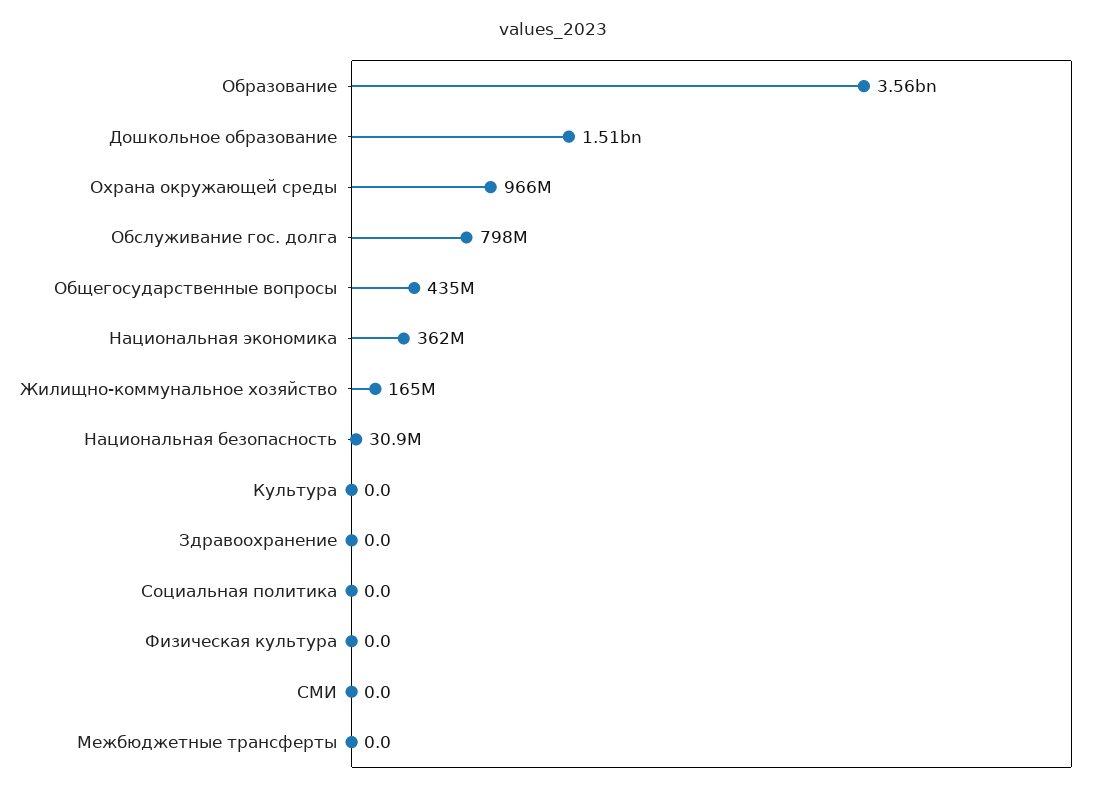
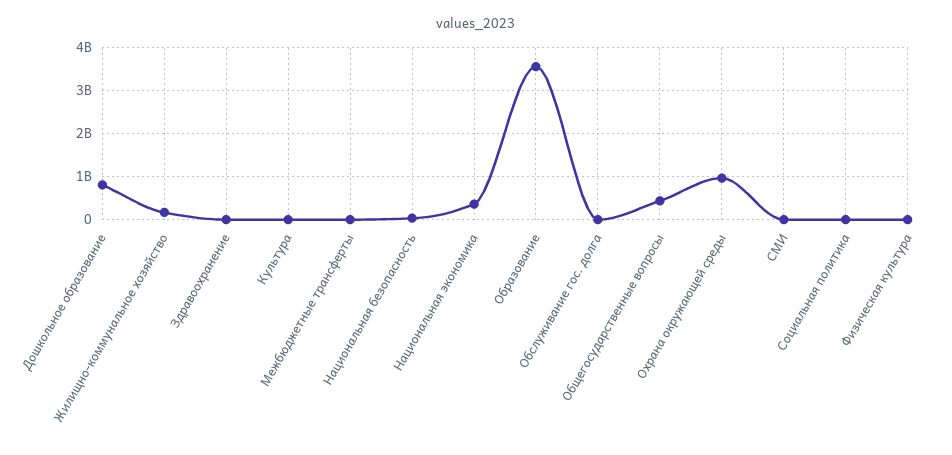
  {
    "Образование": 3560000000,
-   "Дошкольное образование": 1510000000,
+   "Дошкольное образование": 800000000,
    "Охрана окружающей среды": 966000000,
-   "Обслуживание гос. долга": 798000000,
+   "Обслуживание гос. долга": 0,
    "Общегосударственные вопросы": 435000000,
    "Национальная экономика": 362000000,
    "Жилищно-коммунальное хозяйство": 165000000,
    "Национальная безопасность": 30900000,
    "Культура": 0,
    "Здравоохранение": 0,
    "Социальная политика": 0,
    "Физическая культура": 0,
    "СМИ": 0,
    "Межбюджетные трансферты": 0
  }

